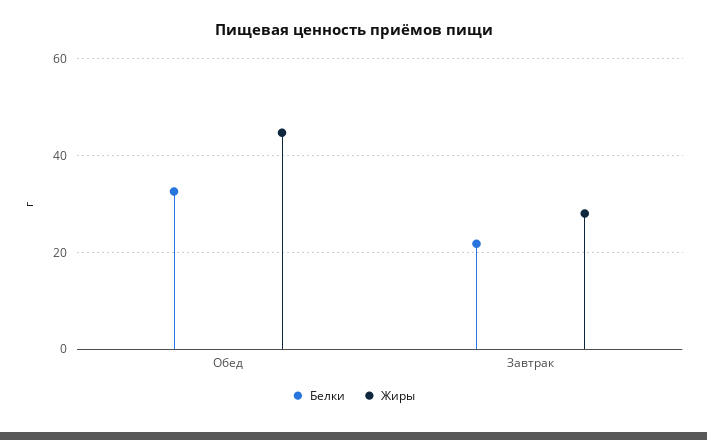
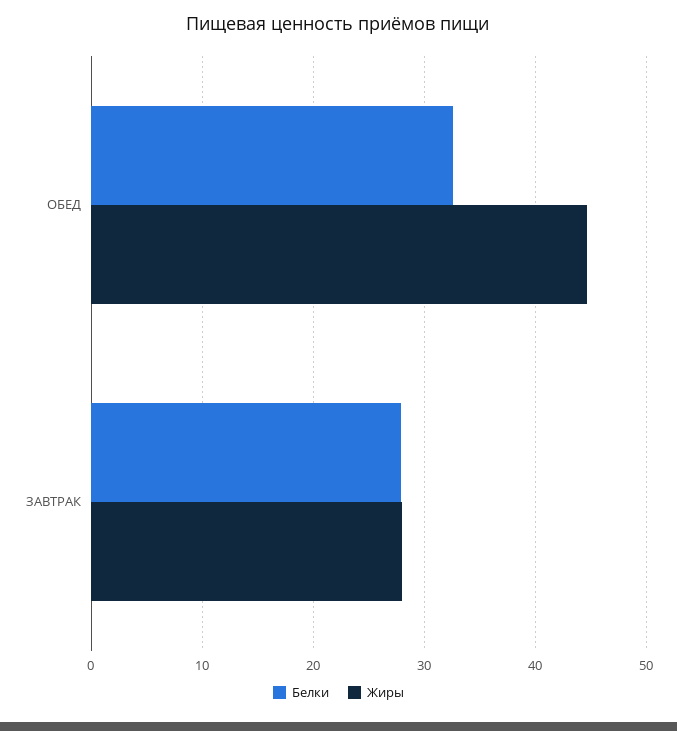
  {
    "Белки": {
      "Обед": 33,
-     "Завтрак": 22
+     "Завтрак": 28
    },
    "Жиры": {
      "Обед": 45,
      "Завтрак": 28
    }
  }

